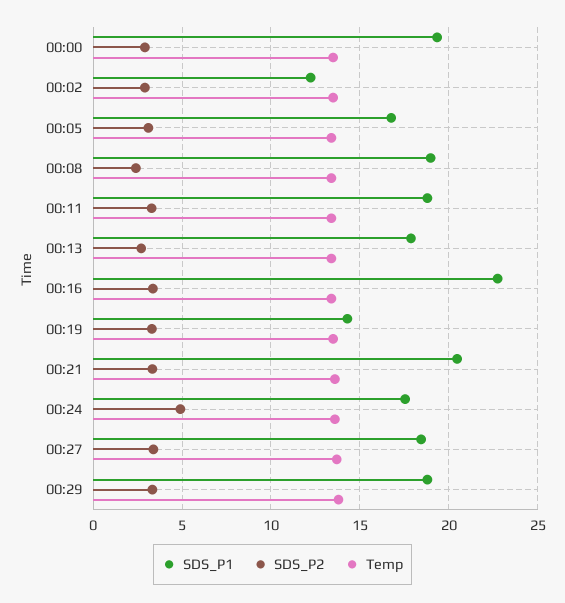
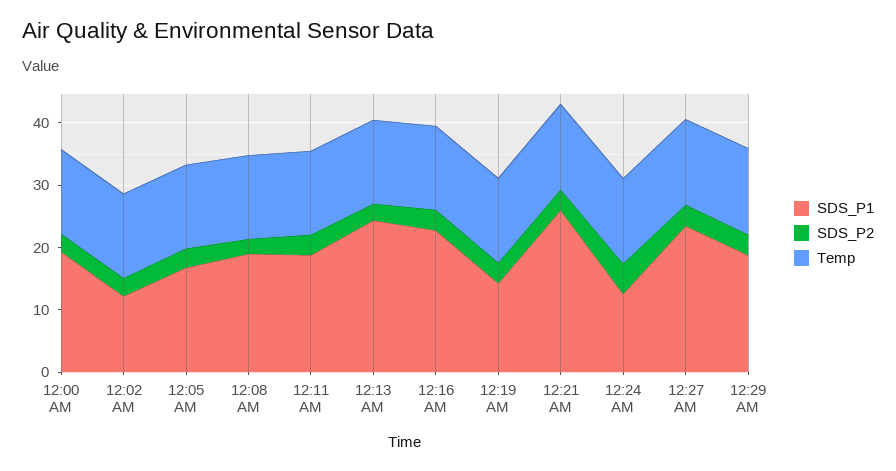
  {
    "SDS_P1": {
      "00:00": 19.5,
      "00:02": 12,
      "00:05": 17,
      "00:08": 19,
      "00:11": 19,
-     "00:13": 18,
+     "00:13": 24,
      "00:16": 23,
      "00:19": 14.5,
-     "00:21": 20.5,
+     "00:21": 26,
-     "00:24": 17.5,
+     "00:24": 12,
-     "00:27": 18.5,
+     "00:27": 24,
      "00:29": 19
    },
    "SDS_P2": {
      "00:00": 3,
      "00:02": 3,
      "00:05": 3,
      "00:08": 2.5,
      "00:11": 3.5,
      "00:13": 2.5,
      "00:16": 3.5,
      "00:19": 3.5,
      "00:21": 3.5,
      "00:24": 5,
      "00:27": 3.5,
      "00:29": 3.5
    },
    "Temp": {
      "00:00": 13.5,
      "00:02": 13.5,
      "00:05": 13.5,
      "00:08": 13.5,
      "00:11": 13.5,
      "00:13": 13.5,
      "00:16": 13.5,
      "00:19": 13.5,
      "00:21": 13.5,
      "00:24": 13.5,
      "00:27": 13.5,
      "00:29": 14
    }
  }

